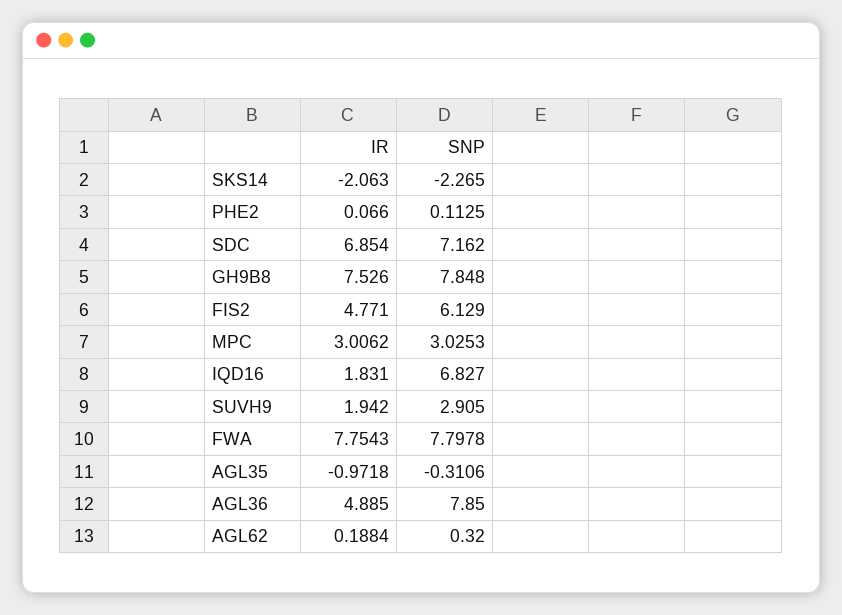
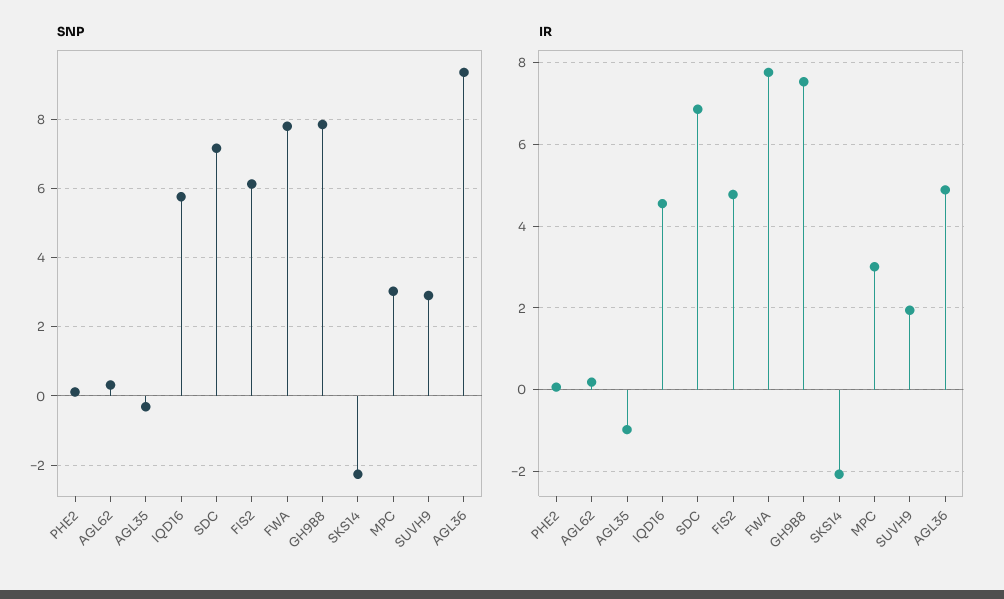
  {
    "IR": {
      "SKS14": -2.063,
      "PHE2": 0.066,
      "SDC": 6.854,
      "GH9B8": 7.526,
      "FIS2": 4.771,
      "MPC": 3.0062,
-     "IQD16": 1.831,
+     "IQD16": 4.6,
      "SUVH9": 1.942,
      "FWA": 7.7543,
      "AGL35": -0.9718,
      "AGL36": 4.885,
      "AGL62": 0.1884
    },
    "SNP": {
      "SKS14": -2.265,
      "PHE2": 0.1125,
      "SDC": 7.162,
      "GH9B8": 7.848,
      "FIS2": 6.129,
      "MPC": 3.0253,
-     "IQD16": 6.827,
+     "IQD16": 5.8,
      "SUVH9": 2.905,
      "FWA": 7.7978,
      "AGL35": -0.3106,
-     "AGL36": 7.85,
+     "AGL36": 9.4,
      "AGL62": 0.32
    }
  }

